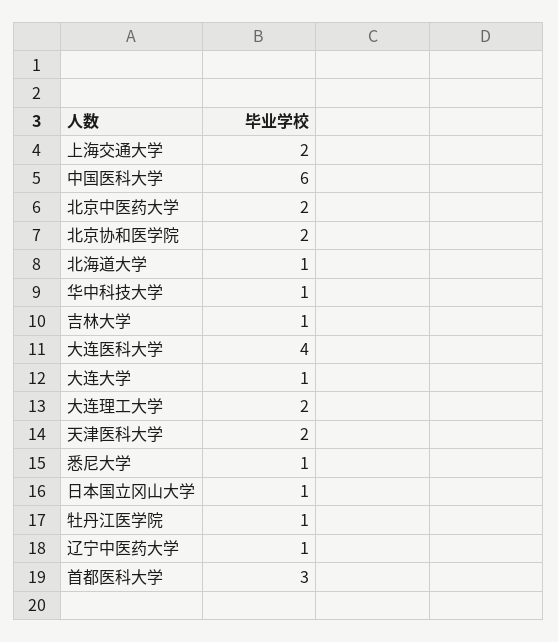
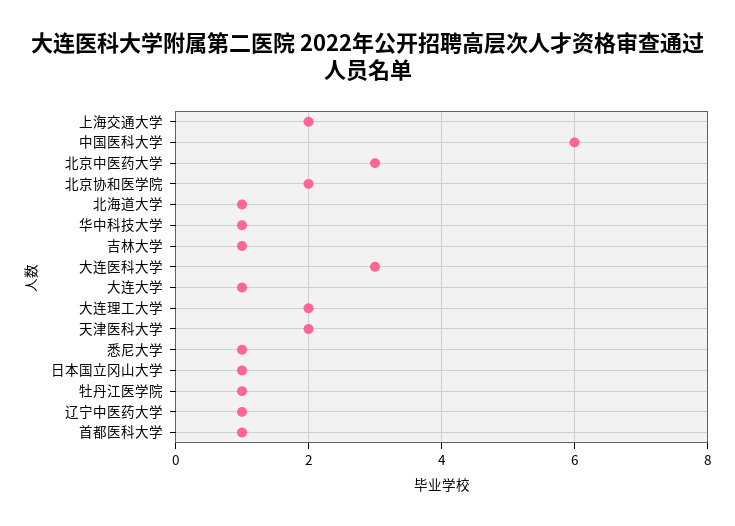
  {
    "上海交通大学": 2,
    "中国医科大学": 6,
-   "北京中医药大学": 2,
+   "北京中医药大学": 3,
    "北京协和医学院": 2,
    "北海道大学": 1,
    "华中科技大学": 1,
    "吉林大学": 1,
-   "大连医科大学": 4,
+   "大连医科大学": 3,
    "大连大学": 1,
    "大连理工大学": 2,
    "天津医科大学": 2,
    "悉尼大学": 1,
    "日本国立冈山大学": 1,
    "牡丹江医学院": 1,
    "辽宁中医药大学": 1,
-   "首都医科大学": 3
+   "首都医科大学": 1
  }

